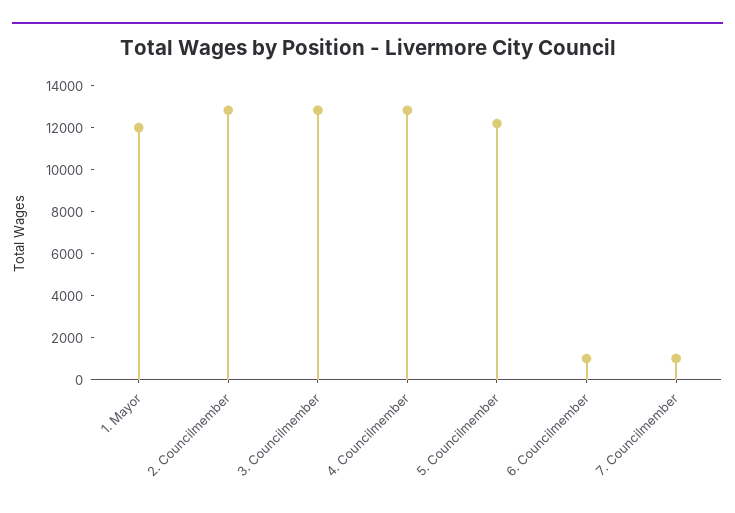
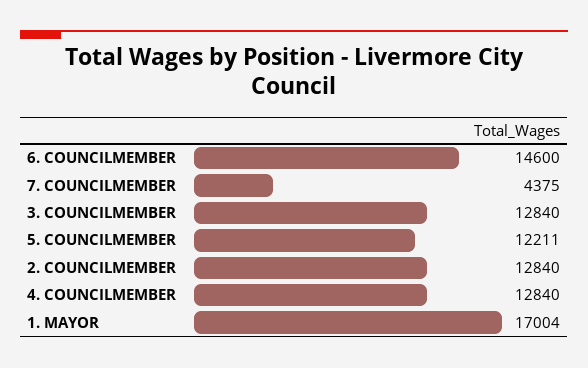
  {
-   "1. Mayor": 12000,
+   "1. Mayor": 17004,
    "2. Councilmember": 12840,
    "3. Councilmember": 12840,
    "4. Councilmember": 12840,
    "5. Councilmember": 12211,
-   "6. Councilmember": 1000,
+   "6. Councilmember": 14600,
-   "7. Councilmember": 1000
+   "7. Councilmember": 4375
  }

